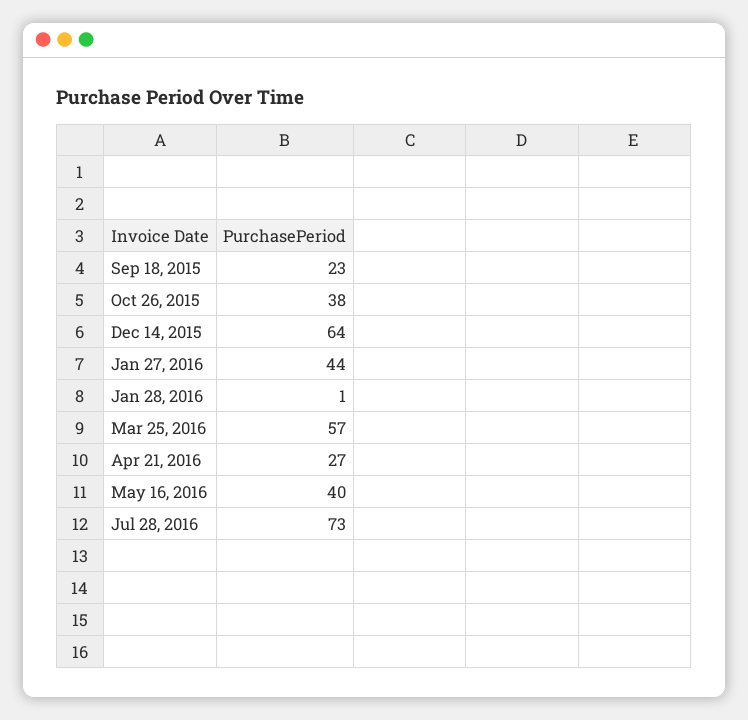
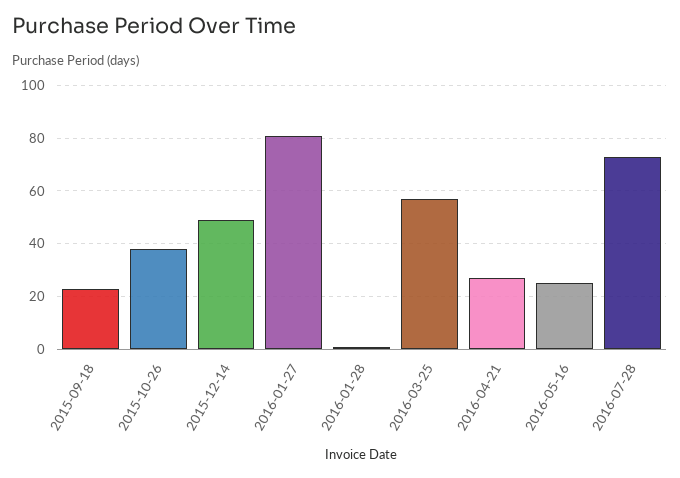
  {
    "Sep 18, 2015": 23,
    "Oct 26, 2015": 38,
-   "Dec 14, 2015": 64,
+   "Dec 14, 2015": 50,
-   "Jan 27, 2016": 44,
+   "Jan 27, 2016": 80,
    "Jan 28, 2016": 1,
    "Mar 25, 2016": 57,
    "Apr 21, 2016": 27,
-   "May 16, 2016": 40,
+   "May 16, 2016": 25,
    "Jul 28, 2016": 73
  }

